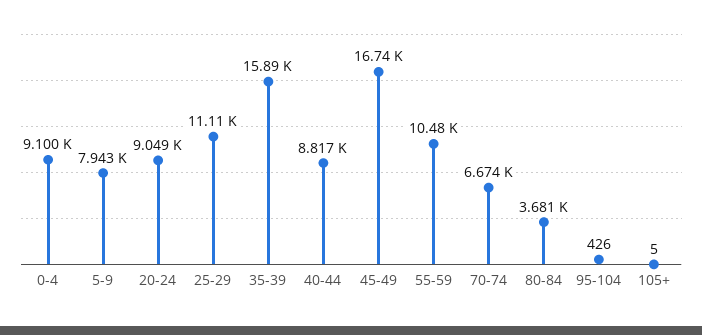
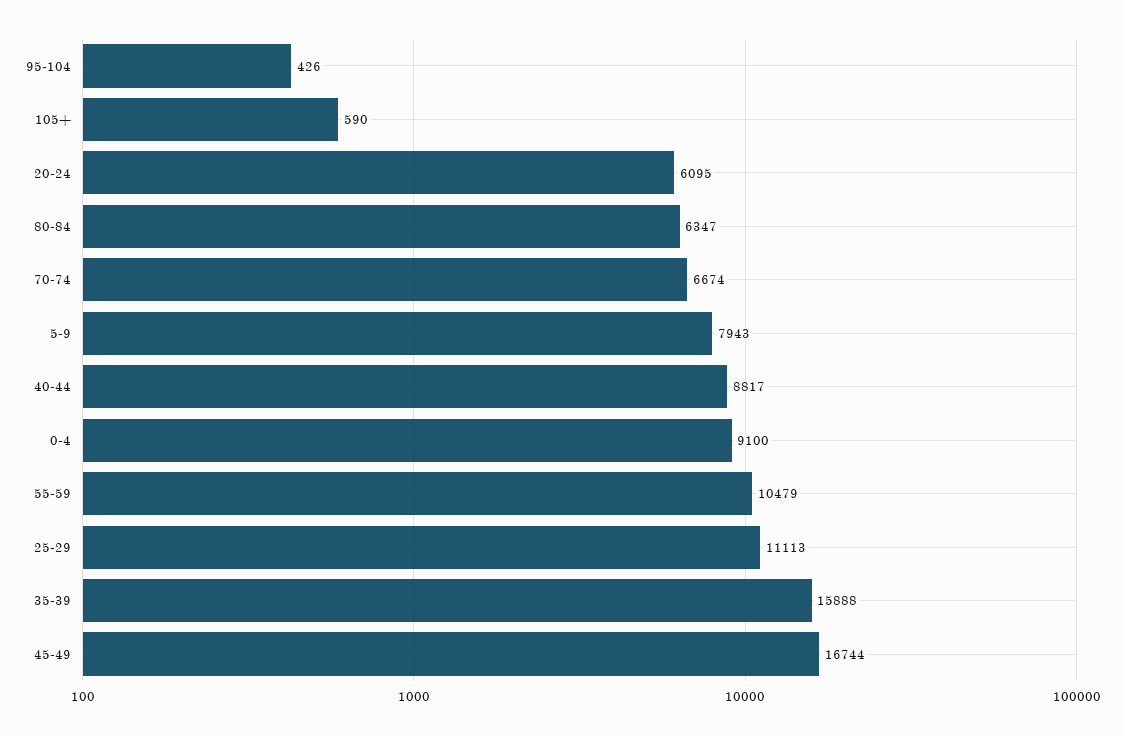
  {
    "0-4": 9100,
    "5-9": 7943,
-   "20-24": 9049,
+   "20-24": 6095,
    "25-29": 11113,
    "35-39": 15888,
    "40-44": 8817,
    "45-49": 16744,
    "55-59": 10479,
    "70-74": 6674,
-   "80-84": 3681,
+   "80-84": 6347,
    "95-104": 426,
-   "105+": 5
+   "105+": 590
  }

